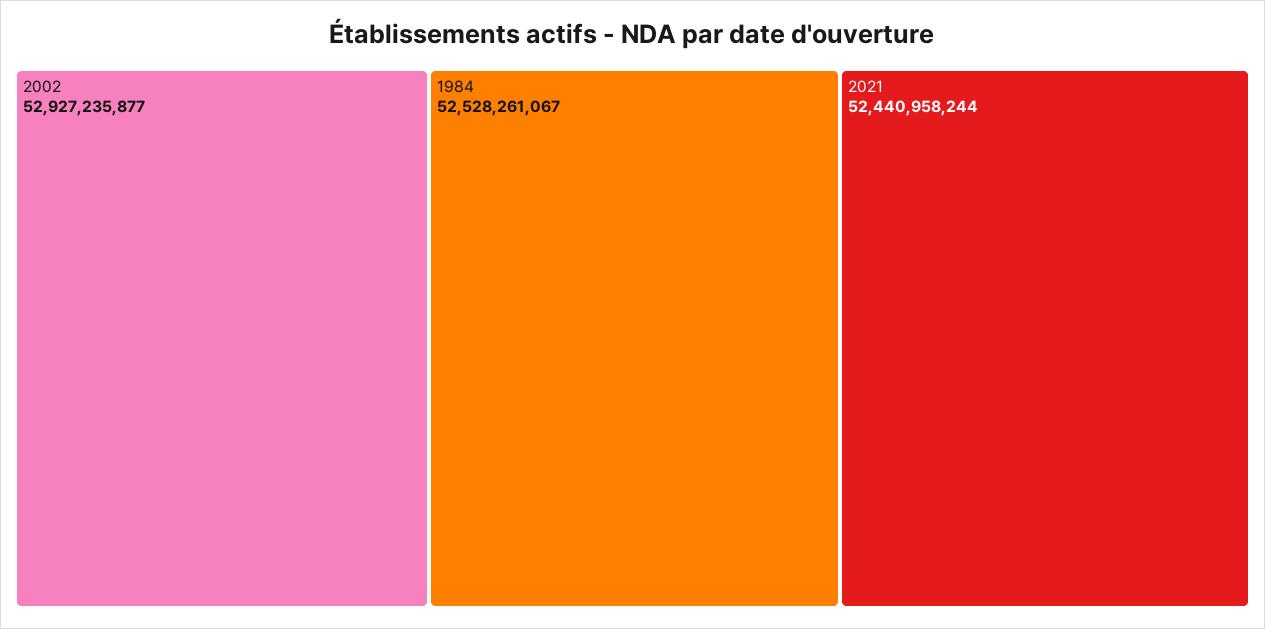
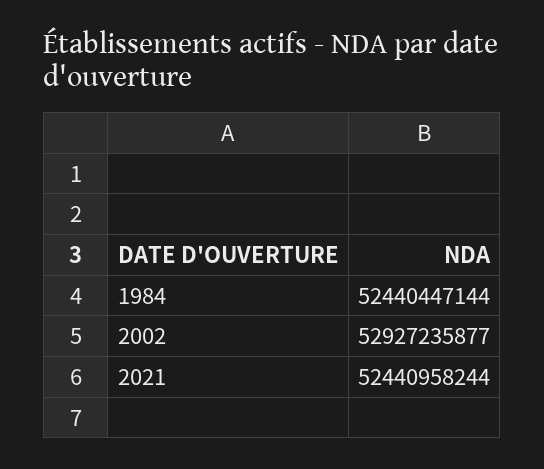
  {
    "2002": 52927235877,
-   "1984": 52528261067,
+   "1984": 52440447144,
    "2021": 52440958244
  }

